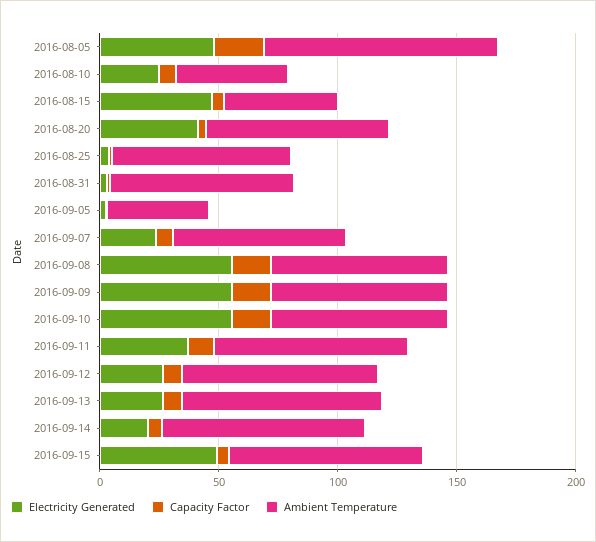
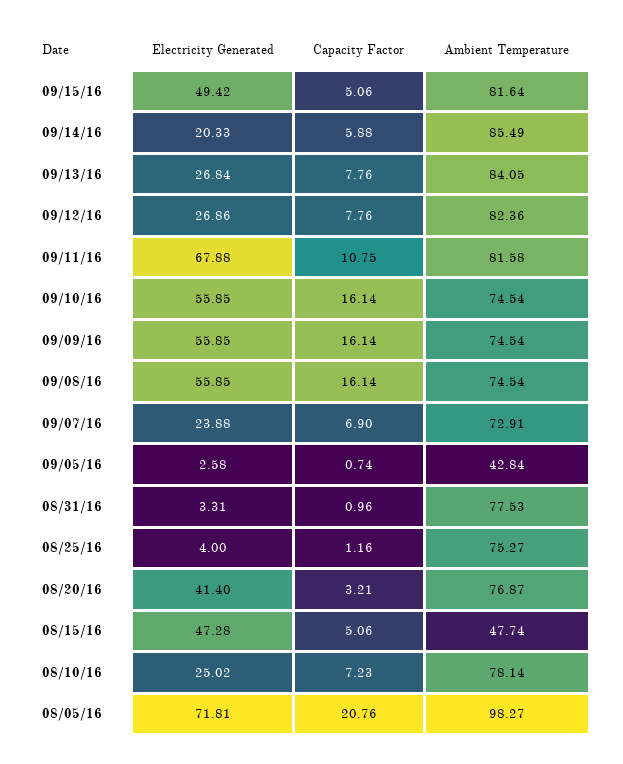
  {
    "Electricity Generated": {
-     "2016-08-05": 50,
+     "2016-08-05": 71.81,
      "2016-08-10": 25.02,
      "2016-08-15": 47.28,
      "2016-08-20": 41.4,
      "2016-08-25": 4,
      "2016-08-31": 3.31,
      "2016-09-05": 2.58,
      "2016-09-07": 23.88,
      "2016-09-08": 55.85,
      "2016-09-09": 55.85,
      "2016-09-10": 55.85,
-     "2016-09-11": 40,
+     "2016-09-11": 67.88,
      "2016-09-12": 26.86,
      "2016-09-13": 26.84,
      "2016-09-14": 20.33,
      "2016-09-15": 49.42
    },
    "Capacity Factor": {
      "2016-08-05": 20.76,
      "2016-08-10": 7.23,
      "2016-08-15": 5.06,
      "2016-08-20": 3.21,
      "2016-08-25": 1.16,
      "2016-08-31": 0.96,
      "2016-09-05": 0.74,
      "2016-09-07": 6.9,
      "2016-09-08": 16.14,
      "2016-09-09": 16.14,
      "2016-09-10": 16.14,
      "2016-09-11": 10.75,
      "2016-09-12": 7.76,
      "2016-09-13": 7.76,
      "2016-09-14": 5.88,
      "2016-09-15": 5.06
    },
    "Ambient Temperature": {
      "2016-08-05": 98.27,
-     "2016-08-10": 50,
+     "2016-08-10": 78.14,
      "2016-08-15": 47.74,
      "2016-08-20": 76.87,
      "2016-08-25": 75.27,
      "2016-08-31": 77.53,
      "2016-09-05": 42.84,
      "2016-09-07": 72.91,
      "2016-09-08": 74.54,
      "2016-09-09": 74.54,
      "2016-09-10": 74.54,
      "2016-09-11": 81.58,
      "2016-09-12": 82.36,
      "2016-09-13": 84.05,
      "2016-09-14": 85.49,
      "2016-09-15": 81.64
    }
  }

